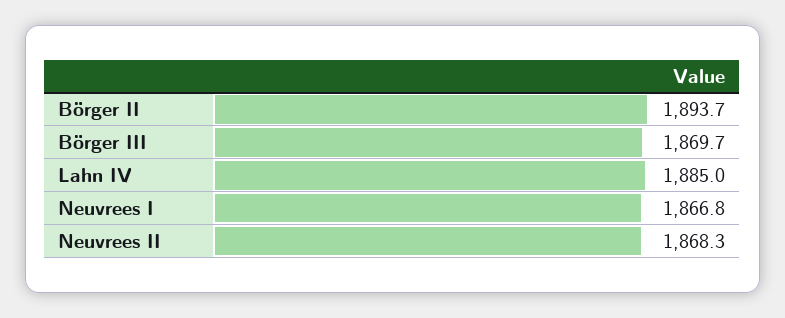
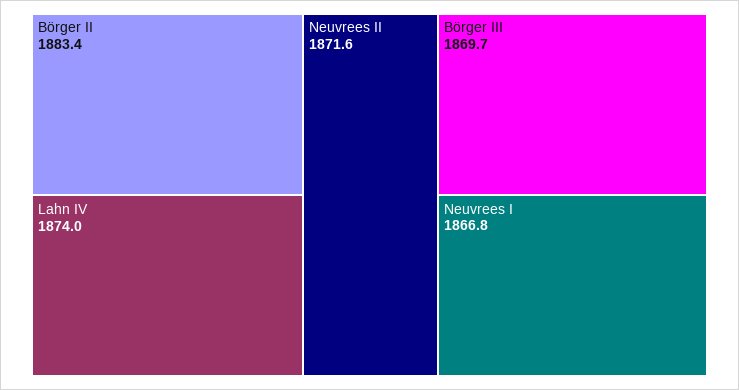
  {
-   "Börger II": 1893.7,
+   "Börger II": 1883.4,
    "Börger III": 1869.7,
-   "Lahn IV": 1885,
+   "Lahn IV": 1874,
    "Neuvrees I": 1866.8,
-   "Neuvrees II": 1868.3
+   "Neuvrees II": 1871.6
  }

